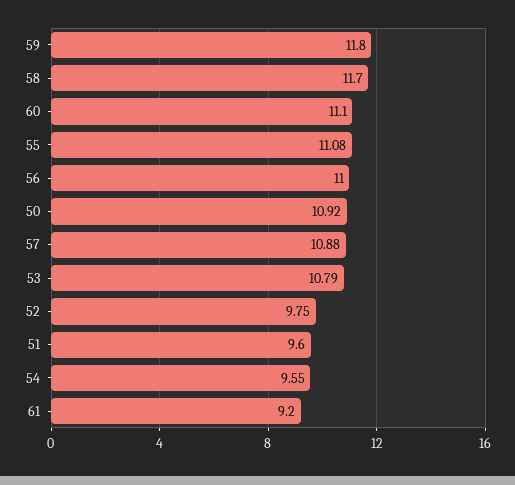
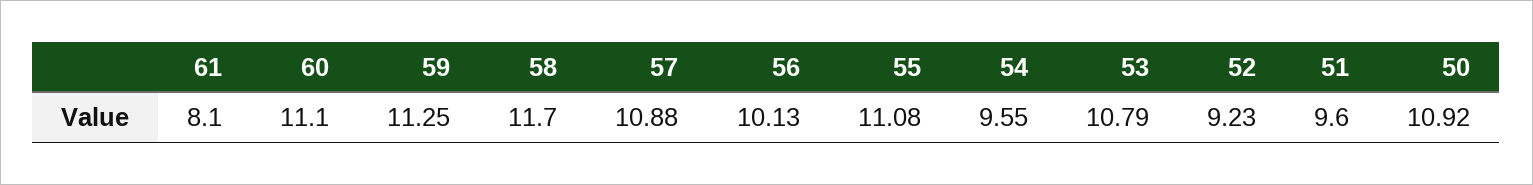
  {
-   "59": 11.8,
+   "59": 11.25,
    "58": 11.7,
    "60": 11.1,
    "55": 11.08,
-   "56": 11,
+   "56": 10.13,
    "50": 10.92,
    "57": 10.88,
    "53": 10.79,
-   "52": 9.75,
+   "52": 9.23,
    "51": 9.6,
    "54": 9.55,
-   "61": 9.2
+   "61": 8.1
  }

